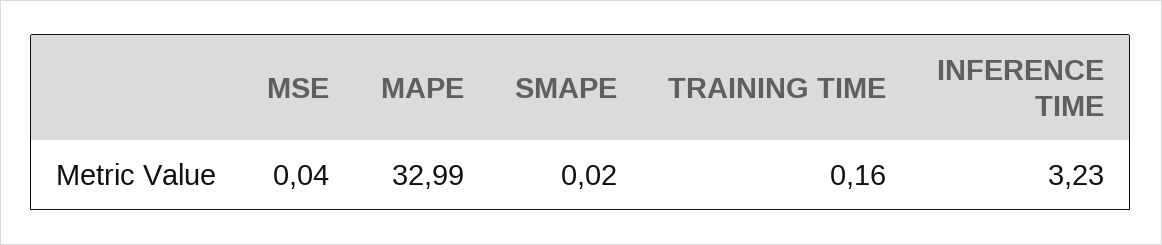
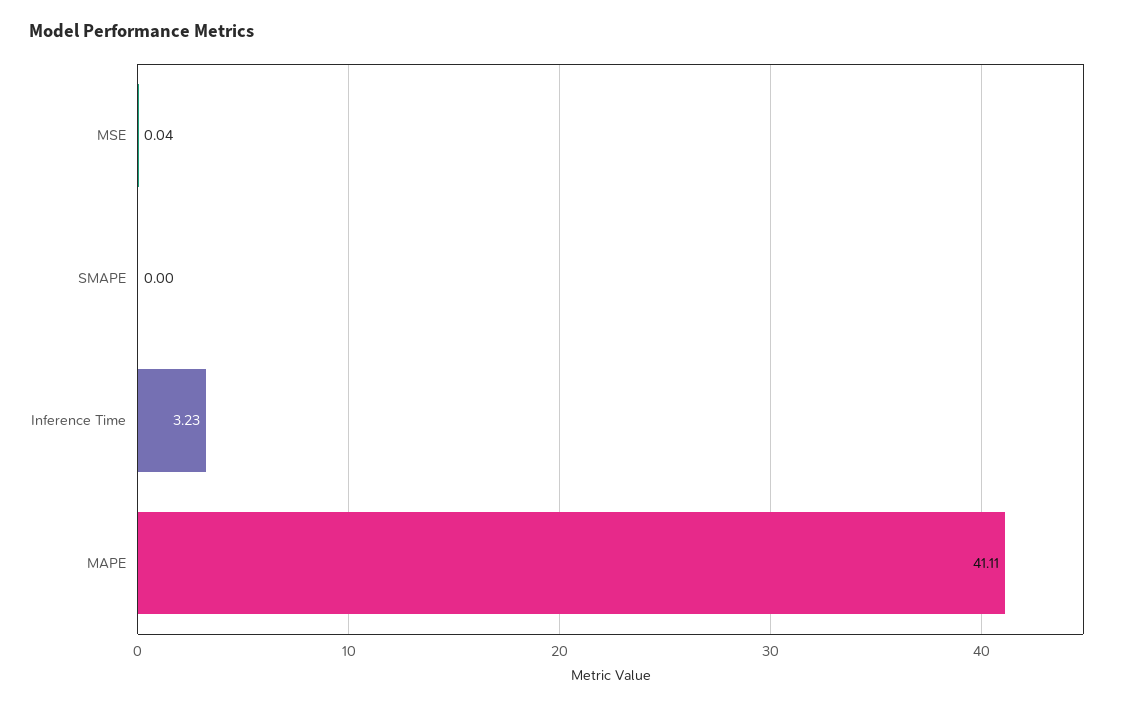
  {
    "MSE": 0.04,
-   "MAPE": 32.99,
+   "MAPE": 41.11,
-   "SMAPE": 0.02,
+   "SMAPE": 0,
-   "TRAINING TIME": 0.16,
    "INFERENCE TIME": 3.23
  }

